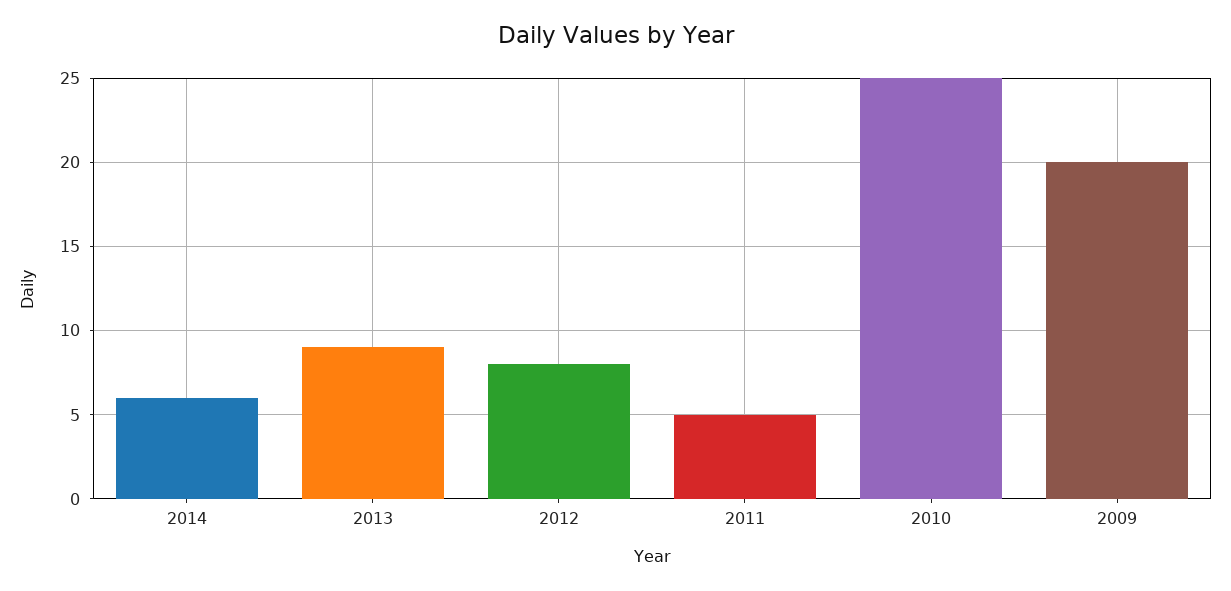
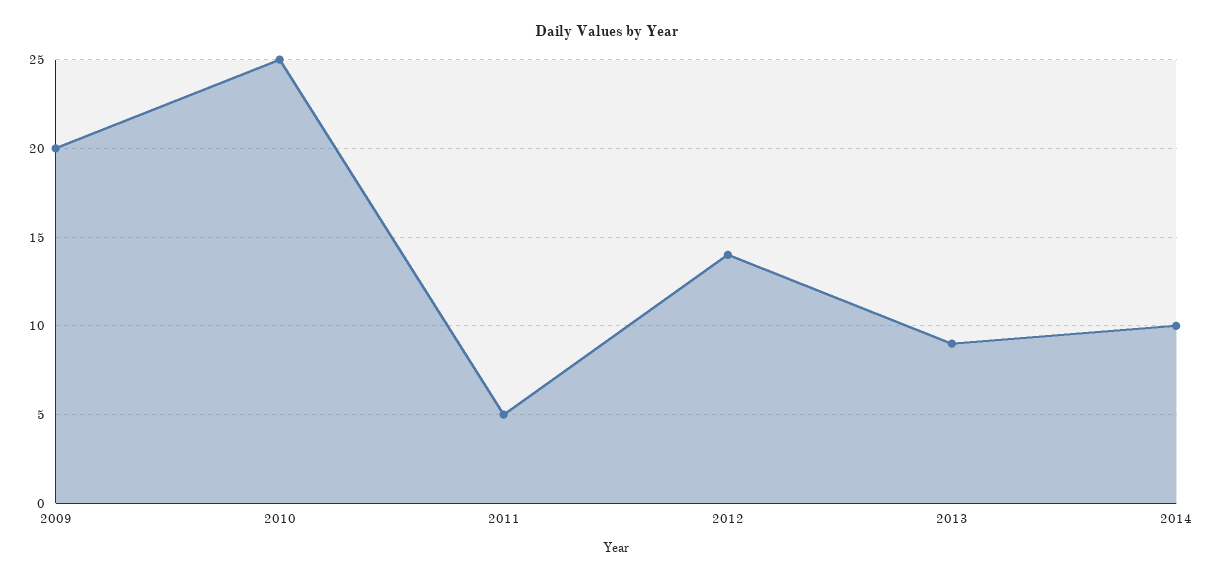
  {
-   "2014": 6,
+   "2014": 10,
    "2013": 9,
-   "2012": 8,
+   "2012": 14,
    "2011": 5,
    "2010": 25,
    "2009": 20
  }

